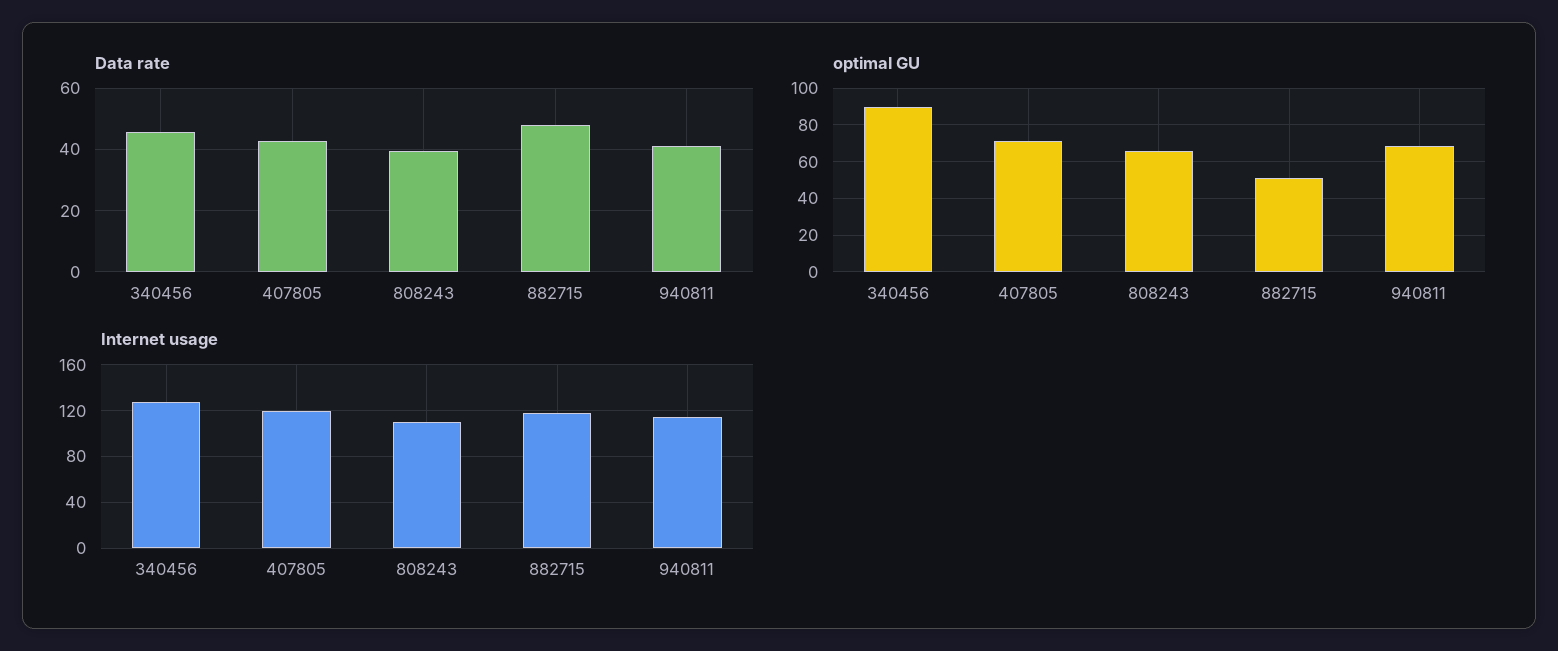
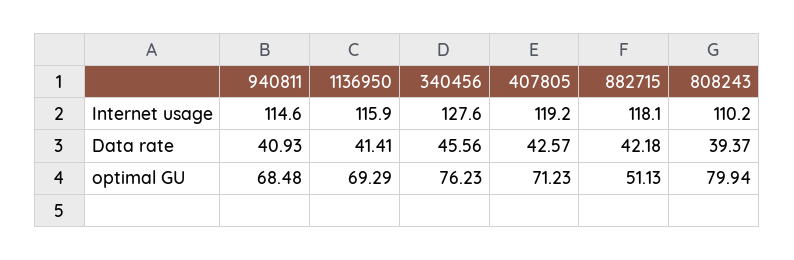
  {
    "Data rate": {
      "340456": 45.56,
      "407805": 42.57,
      "808243": 39.37,
-     "882715": 48,
+     "882715": 42.18,
-     "940811": 40.93
+     "940811": 40.93,
+     "1136950": 41.41
    },
    "optimal GU": {
-     "340456": 90,
+     "340456": 76.23,
      "407805": 71.23,
-     "808243": 65,
+     "808243": 79.94,
      "882715": 51.13,
-     "940811": 68.48
+     "940811": 68.48,
+     "1136950": 69.29
    },
    "Internet usage": {
      "340456": 127.6,
      "407805": 119.2,
      "808243": 110.2,
      "882715": 118.1,
-     "940811": 114.6
+     "940811": 114.6,
+     "1136950": 115.9
    }
  }

